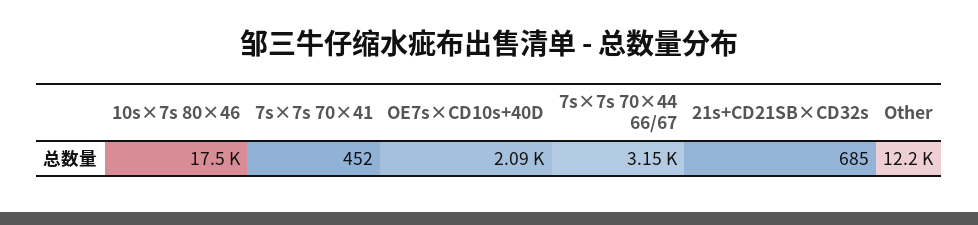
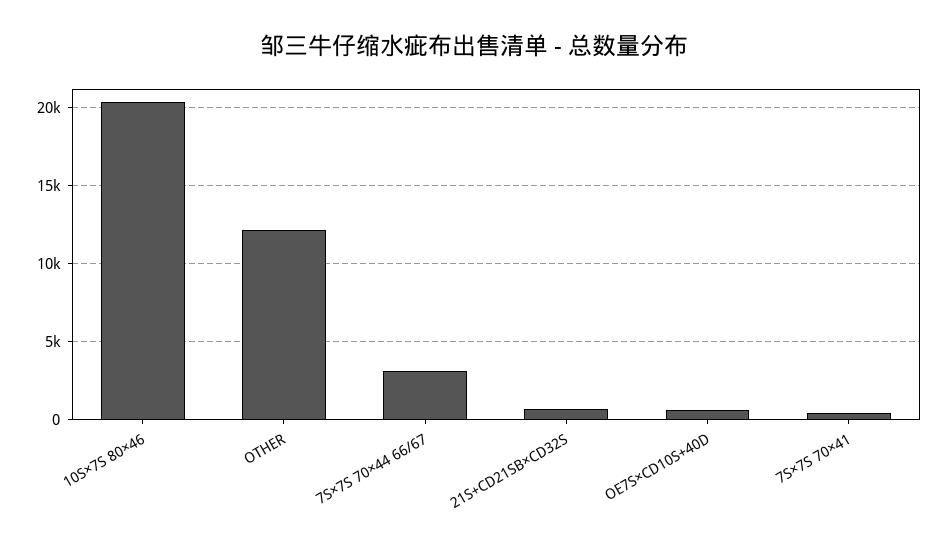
  {
-   "10s×7s 80×46": 17500,
+   "10s×7s 80×46": 20500,
    "7s×7s 70×41": 452,
-   "OE7s×CD10s+40D": 2090,
+   "OE7s×CD10s+40D": 500,
    "7s×7s 70×44 66/67": 3150,
    "21s+CD21SB×CD32s": 685,
    "Other": 12200
  }

